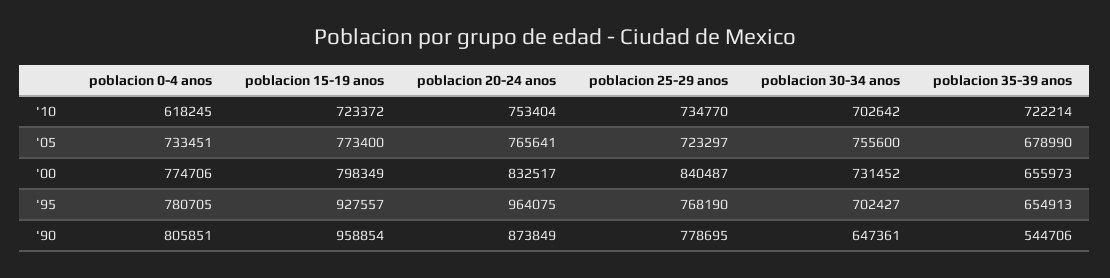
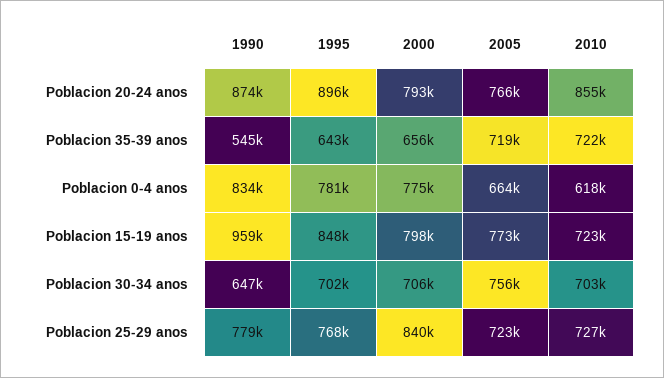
  {
    "poblacion 0-4 anos": {
      "'10": 618245,
-     "'05": 733451,
+     "'05": 664000,
      "'00": 774706,
      "'95": 780705,
-     "'90": 805851
+     "'90": 834000
    },
    "poblacion 15-19 anos": {
      "'10": 723372,
      "'05": 773400,
      "'00": 798349,
-     "'95": 927557,
+     "'95": 848000,
      "'90": 958854
    },
    "poblacion 20-24 anos": {
-     "'10": 753404,
+     "'10": 855000,
      "'05": 765641,
-     "'00": 832517,
+     "'00": 793000,
-     "'95": 964075,
+     "'95": 896000,
      "'90": 873849
    },
    "poblacion 25-29 anos": {
-     "'10": 734770,
+     "'10": 727000,
      "'05": 723297,
      "'00": 840487,
      "'95": 768190,
      "'90": 778695
    },
    "poblacion 30-34 anos": {
      "'10": 702642,
      "'05": 755600,
-     "'00": 731452,
+     "'00": 706000,
      "'95": 702427,
      "'90": 647361
    },
    "poblacion 35-39 anos": {
      "'10": 722214,
-     "'05": 678990,
+     "'05": 719000,
      "'00": 655973,
-     "'95": 654913,
+     "'95": 643000,
      "'90": 544706
    }
  }

